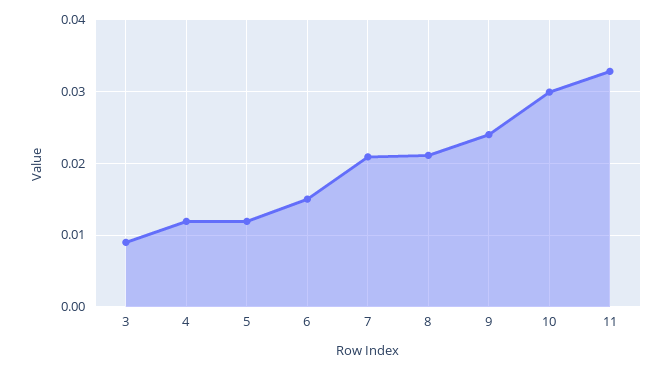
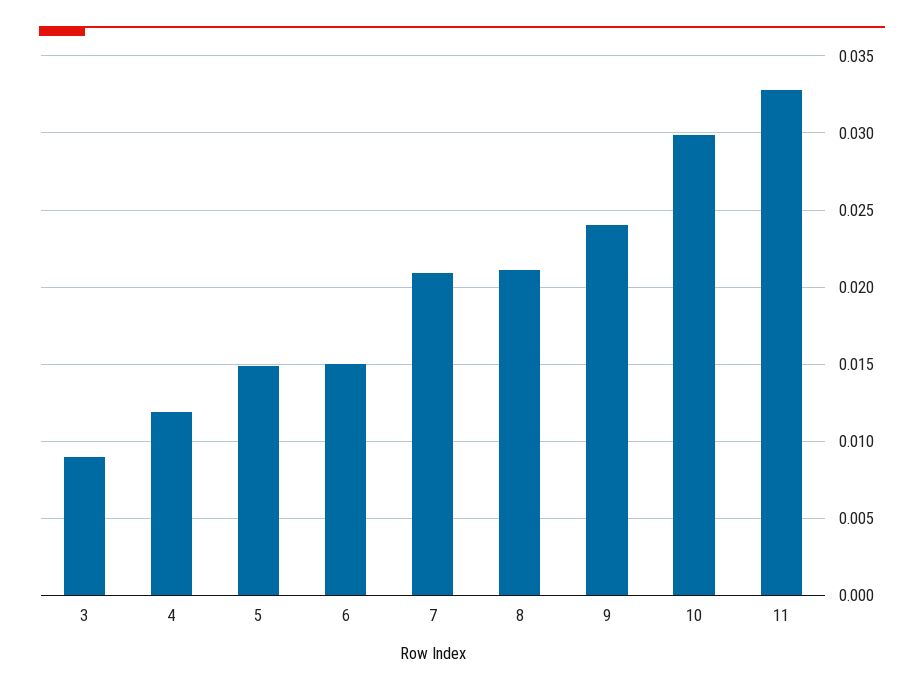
  {
    "3": 0.009,
    "4": 0.012,
-   "5": 0.012,
+   "5": 0.015,
    "6": 0.015,
    "7": 0.021,
    "8": 0.021,
    "9": 0.024,
    "10": 0.03,
    "11": 0.033
  }

